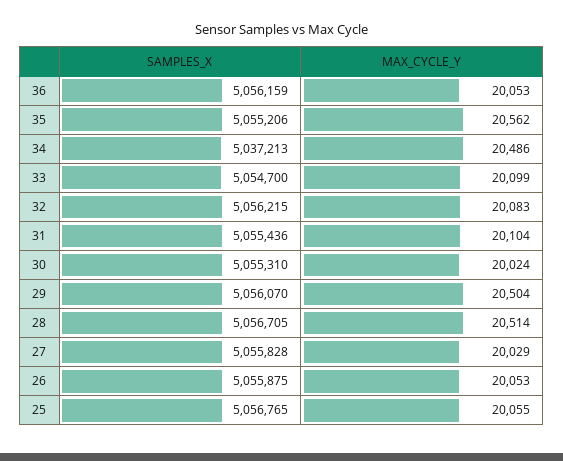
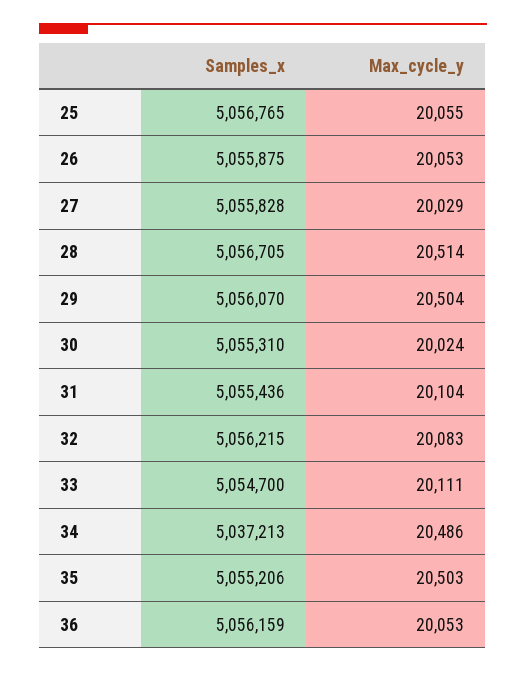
  {
    "SAMPLES_X": {
      "36": 5056159,
      "35": 5055206,
      "34": 5037213,
      "33": 5054700,
      "32": 5056215,
      "31": 5055436,
      "30": 5055310,
      "29": 5056070,
      "28": 5056705,
      "27": 5055828,
      "26": 5055875,
      "25": 5056765
    },
    "MAX_CYCLE_Y": {
      "36": 20053,
-     "35": 20562,
+     "35": 20503,
      "34": 20486,
-     "33": 20099,
+     "33": 20111,
      "32": 20083,
      "31": 20104,
      "30": 20024,
      "29": 20504,
      "28": 20514,
      "27": 20029,
      "26": 20053,
      "25": 20055
    }
  }

